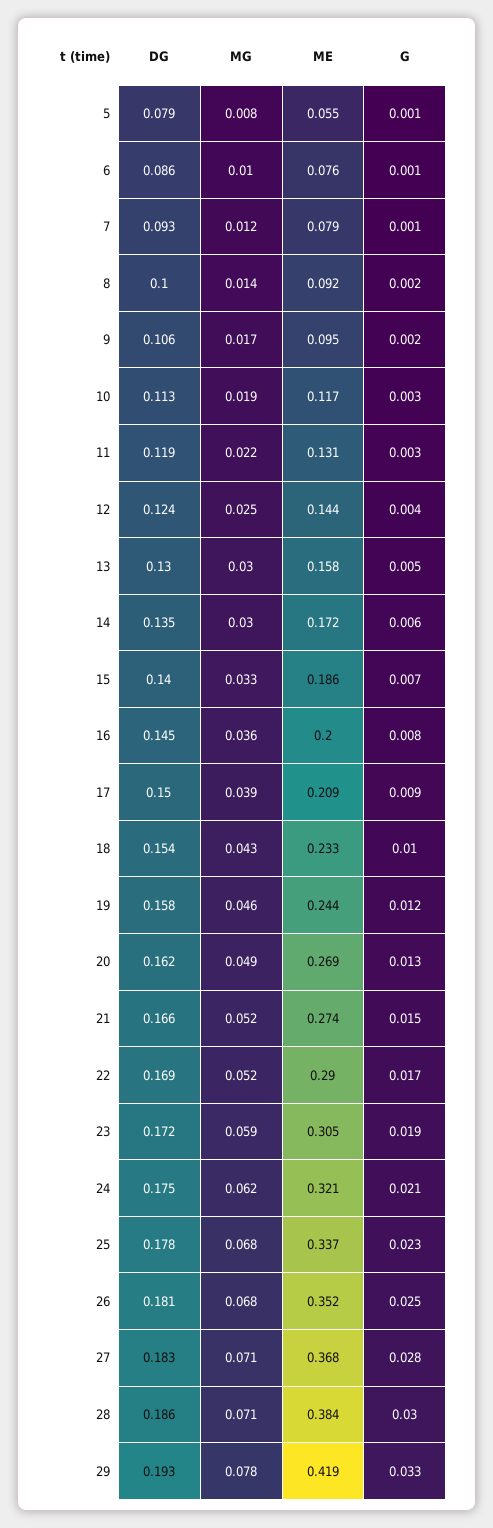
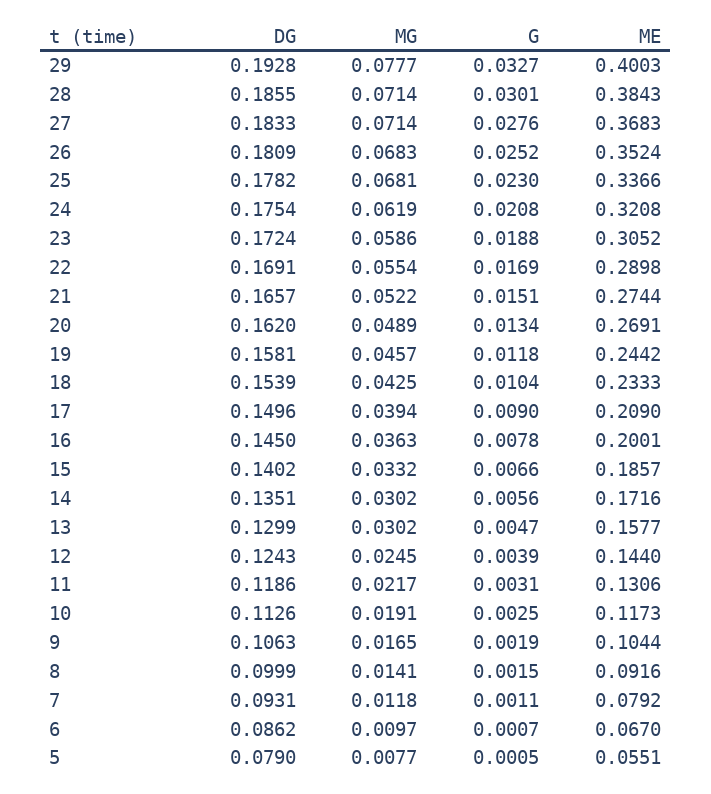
  {
    "DG": {
      "5": 0.079,
      "6": 0.0862,
      "7": 0.0931,
      "8": 0.0999,
      "9": 0.1063,
      "10": 0.1126,
      "11": 0.1186,
      "12": 0.1243,
      "13": 0.1299,
      "14": 0.1351,
      "15": 0.1402,
      "16": 0.145,
      "17": 0.1496,
      "18": 0.1539,
      "19": 0.1581,
      "20": 0.162,
      "21": 0.1657,
      "22": 0.1691,
      "23": 0.1724,
      "24": 0.1754,
      "25": 0.1782,
      "26": 0.1809,
      "27": 0.1833,
      "28": 0.1855,
      "29": 0.1928
    },
    "MG": {
      "5": 0.0077,
      "6": 0.0097,
      "7": 0.0118,
      "8": 0.0141,
      "9": 0.0165,
      "10": 0.0191,
      "11": 0.0217,
      "12": 0.0245,
      "13": 0.0302,
      "14": 0.0302,
      "15": 0.0332,
      "16": 0.0363,
      "17": 0.0394,
      "18": 0.0425,
      "19": 0.0457,
      "20": 0.0489,
      "21": 0.0522,
-     "22": 0.052,
+     "22": 0.0554,
      "23": 0.0586,
      "24": 0.0619,
      "25": 0.0681,
      "26": 0.0683,
      "27": 0.0714,
      "28": 0.0714,
      "29": 0.0777
    },
    "ME": {
      "5": 0.0551,
-     "6": 0.076,
+     "6": 0.067,
      "7": 0.0792,
      "8": 0.0916,
-     "9": 0.095,
+     "9": 0.1044,
      "10": 0.1173,
      "11": 0.1306,
      "12": 0.144,
      "13": 0.1577,
      "14": 0.1716,
      "15": 0.1857,
      "16": 0.2001,
      "17": 0.209,
      "18": 0.2333,
      "19": 0.2442,
      "20": 0.2691,
      "21": 0.2744,
      "22": 0.2898,
      "23": 0.3052,
      "24": 0.3208,
      "25": 0.3366,
      "26": 0.3524,
      "27": 0.3683,
      "28": 0.3843,
-     "29": 0.419
+     "29": 0.4003
    },
    "G": {
      "5": 0.0005,
      "6": 0.0007,
      "7": 0.0011,
      "8": 0.0015,
      "9": 0.0019,
      "10": 0.0025,
      "11": 0.0031,
      "12": 0.0039,
      "13": 0.0047,
      "14": 0.0056,
      "15": 0.0066,
      "16": 0.0078,
      "17": 0.009,
      "18": 0.0104,
      "19": 0.0118,
      "20": 0.0134,
      "21": 0.0151,
      "22": 0.0169,
      "23": 0.0188,
      "24": 0.0208,
      "25": 0.023,
      "26": 0.0252,
      "27": 0.0276,
      "28": 0.0301,
      "29": 0.0327
    }
  }

